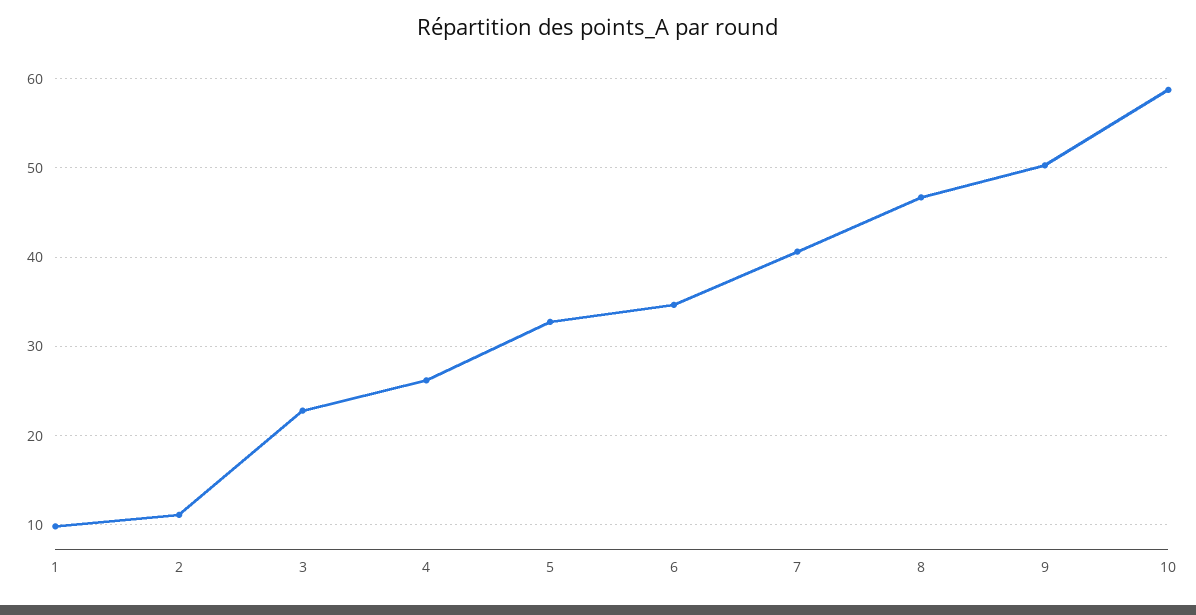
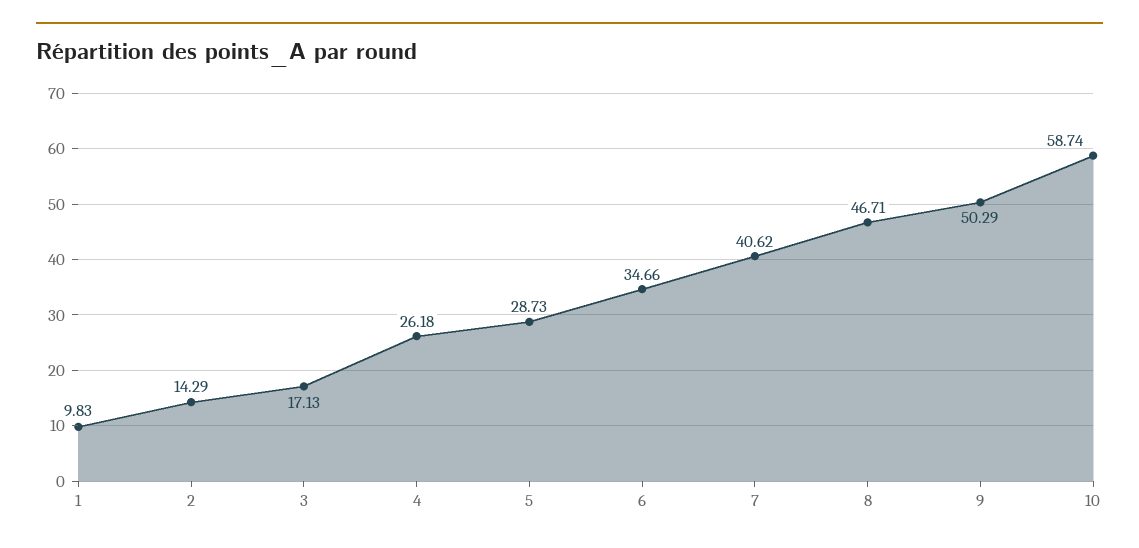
  {
    "1": 9.83,
-   "2": 11,
+   "2": 14.29,
-   "3": 23,
+   "3": 17.13,
    "4": 26.18,
-   "5": 33,
+   "5": 28.73,
    "6": 34.66,
    "7": 40.62,
    "8": 46.71,
    "9": 50.29,
    "10": 58.74
  }

